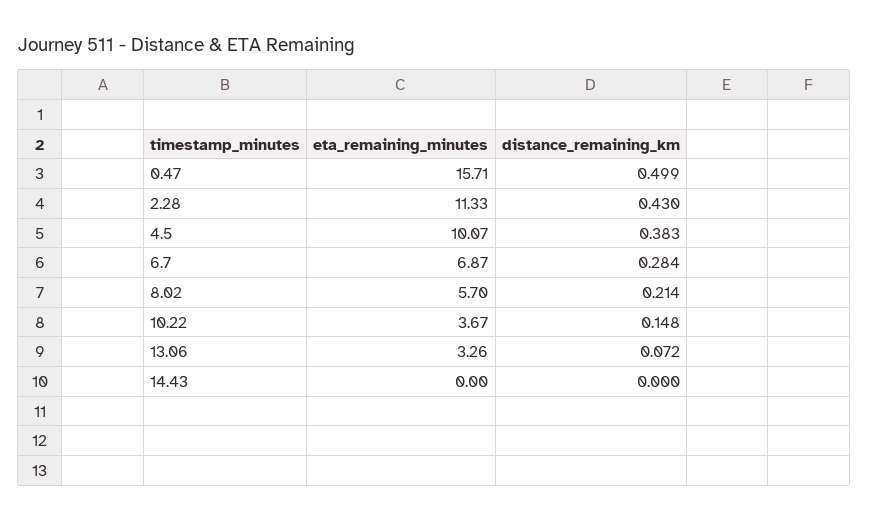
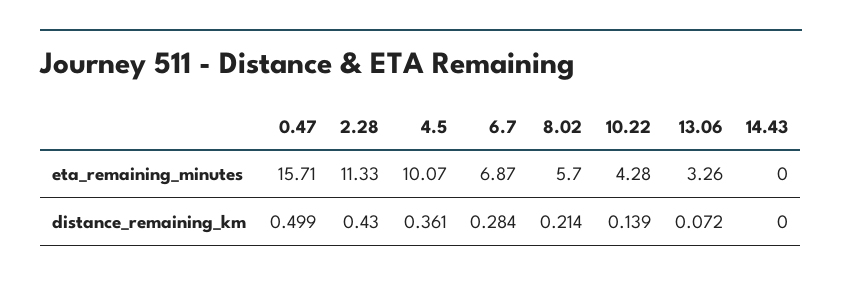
  {
    "eta_remaining_minutes": {
      "0.47": 15.71,
      "2.28": 11.33,
      "4.5": 10.07,
      "6.7": 6.87,
      "8.02": 5.7,
-     "10.22": 3.67,
+     "10.22": 4.28,
      "13.06": 3.26,
      "14.43": 0
    },
    "distance_remaining_km": {
      "0.47": 0.499,
      "2.28": 0.43,
-     "4.5": 0.383,
+     "4.5": 0.361,
      "6.7": 0.284,
      "8.02": 0.214,
-     "10.22": 0.148,
+     "10.22": 0.139,
      "13.06": 0.072,
      "14.43": 0
    }
  }

